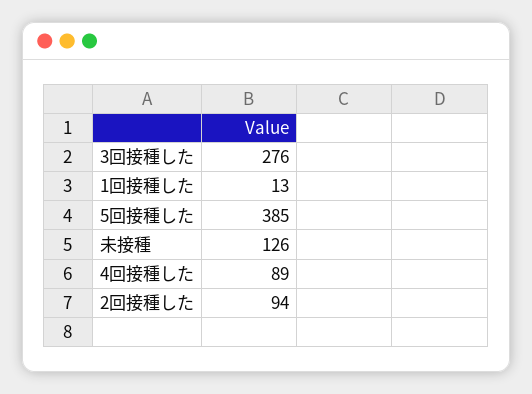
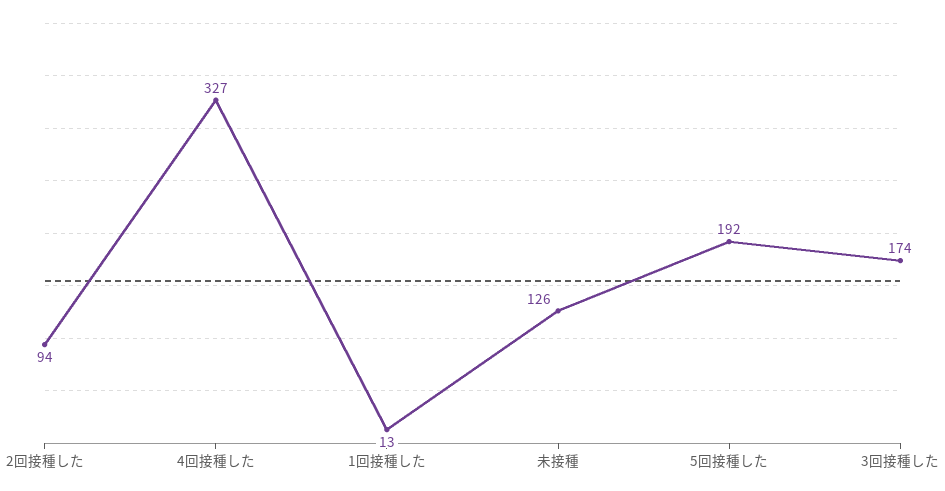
  {
-   "3回接種した": 276,
+   "3回接種した": 174,
    "1回接種した": 13,
-   "5回接種した": 385,
+   "5回接種した": 192,
    "未接種": 126,
-   "4回接種した": 89,
+   "4回接種した": 327,
    "2回接種した": 94
  }

